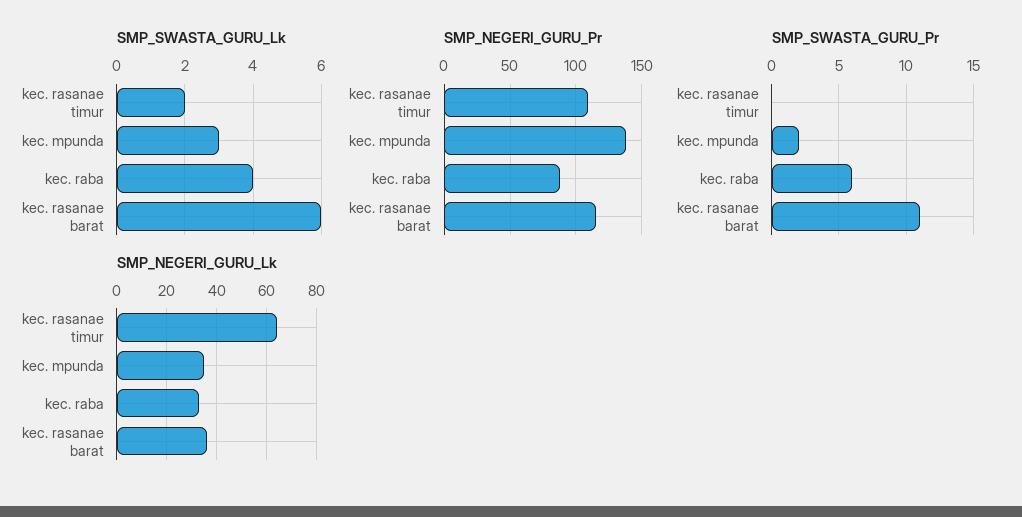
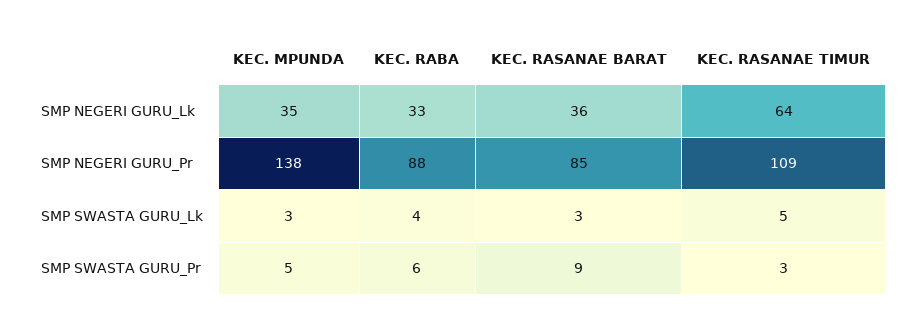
  {
    "SMP_SWASTA_GURU_Lk": {
-     "kec. rasanae timur": 2,
+     "kec. rasanae timur": 5,
      "kec. mpunda": 3,
      "kec. raba": 4,
-     "kec. rasanae barat": 6
+     "kec. rasanae barat": 3
    },
    "SMP_NEGERI_GURU_Pr": {
      "kec. rasanae timur": 109,
      "kec. mpunda": 138,
      "kec. raba": 88,
-     "kec. rasanae barat": 115
+     "kec. rasanae barat": 85
    },
    "SMP_SWASTA_GURU_Pr": {
-     "kec. rasanae timur": 0,
+     "kec. rasanae timur": 3,
-     "kec. mpunda": 2,
+     "kec. mpunda": 5,
      "kec. raba": 6,
-     "kec. rasanae barat": 11
+     "kec. rasanae barat": 9
    },
    "SMP_NEGERI_GURU_Lk": {
      "kec. rasanae timur": 64,
      "kec. mpunda": 35,
      "kec. raba": 33,
      "kec. rasanae barat": 36
    }
  }

